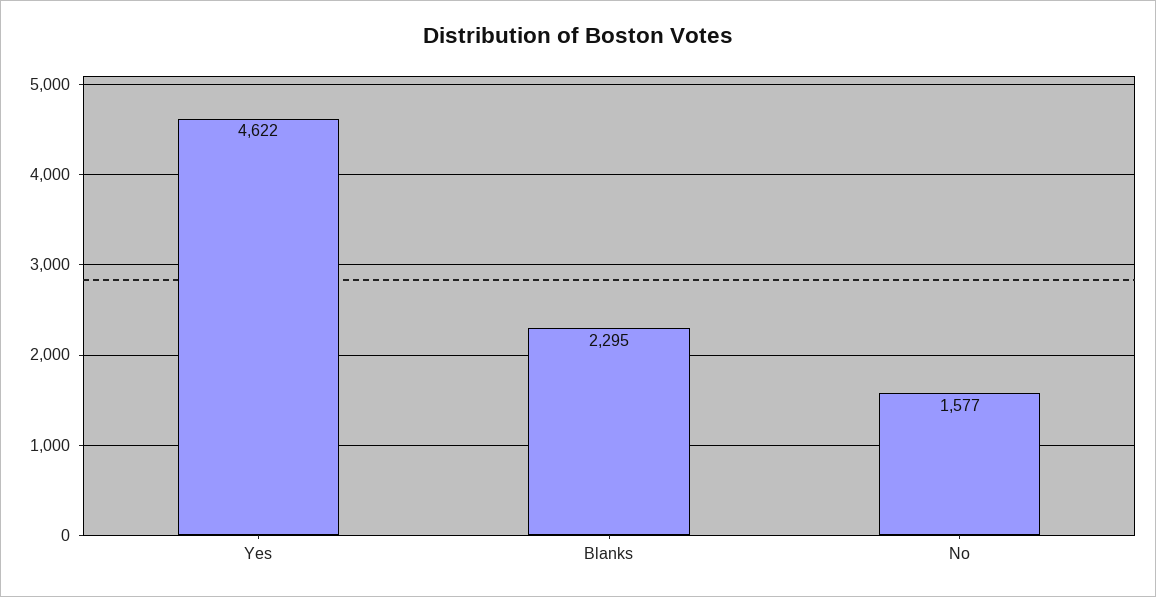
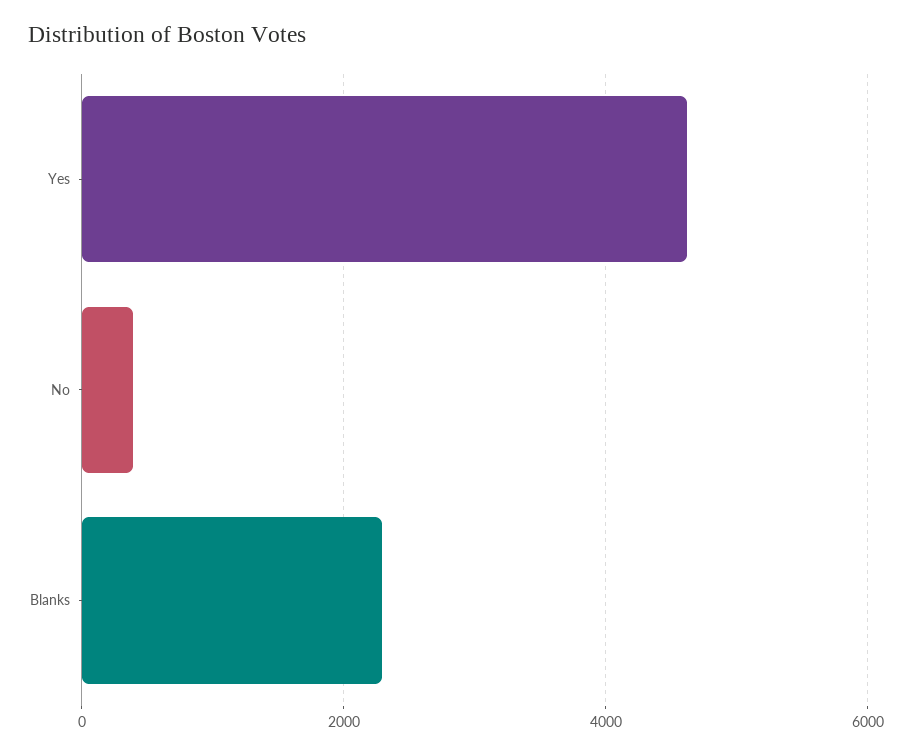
  {
    "Yes": 4622,
    "Blanks": 2295,
-   "No": 1577
+   "No": 400
  }

